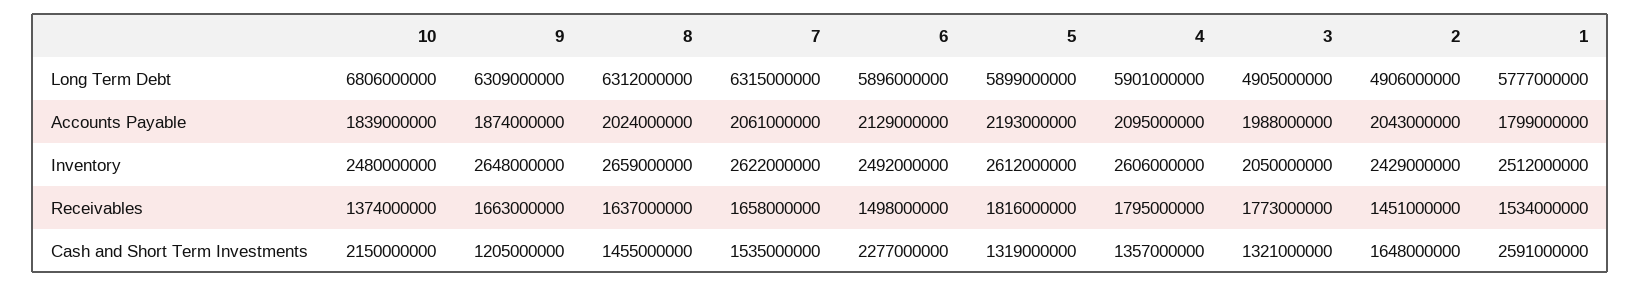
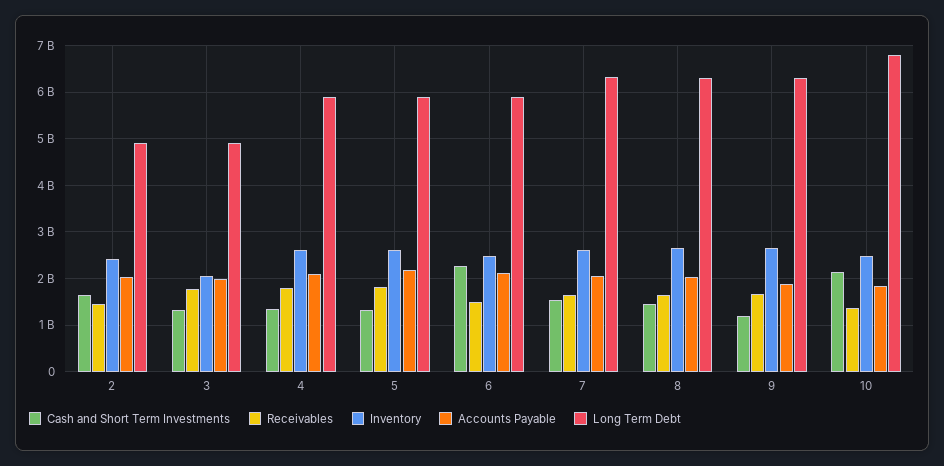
  {
    "Long Term Debt": {
      "10": 6806000000,
      "9": 6309000000,
      "8": 6312000000,
      "7": 6315000000,
      "6": 5896000000,
      "5": 5899000000,
      "4": 5901000000,
      "3": 4905000000,
-     "2": 4906000000,
+     "2": 4906000000
-     "1": 5777000000
    },
    "Accounts Payable": {
      "10": 1839000000,
      "9": 1874000000,
      "8": 2024000000,
      "7": 2061000000,
      "6": 2129000000,
      "5": 2193000000,
      "4": 2095000000,
      "3": 1988000000,
-     "2": 2043000000,
+     "2": 2043000000
-     "1": 1799000000
    },
    "Inventory": {
      "10": 2480000000,
      "9": 2648000000,
      "8": 2659000000,
      "7": 2622000000,
      "6": 2492000000,
      "5": 2612000000,
      "4": 2606000000,
      "3": 2050000000,
-     "2": 2429000000,
+     "2": 2429000000
-     "1": 2512000000
    },
    "Receivables": {
      "10": 1374000000,
      "9": 1663000000,
      "8": 1637000000,
      "7": 1658000000,
      "6": 1498000000,
      "5": 1816000000,
      "4": 1795000000,
      "3": 1773000000,
-     "2": 1451000000,
+     "2": 1451000000
-     "1": 1534000000
    },
    "Cash and Short Term Investments": {
      "10": 2150000000,
      "9": 1205000000,
      "8": 1455000000,
      "7": 1535000000,
      "6": 2277000000,
      "5": 1319000000,
      "4": 1357000000,
      "3": 1321000000,
-     "2": 1648000000,
+     "2": 1648000000
-     "1": 2591000000
    }
  }

